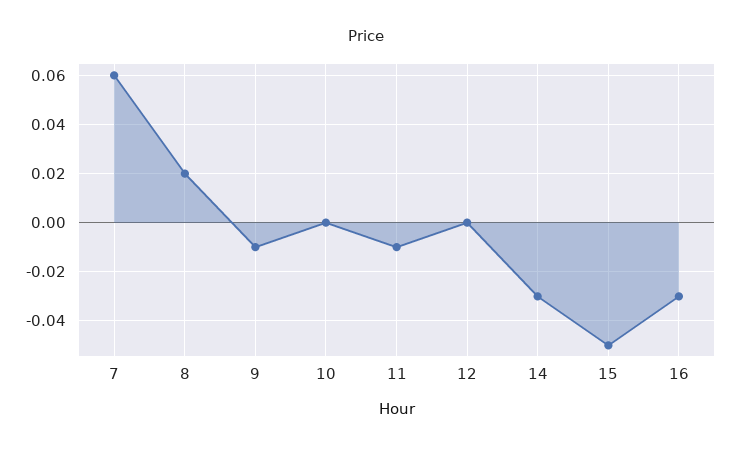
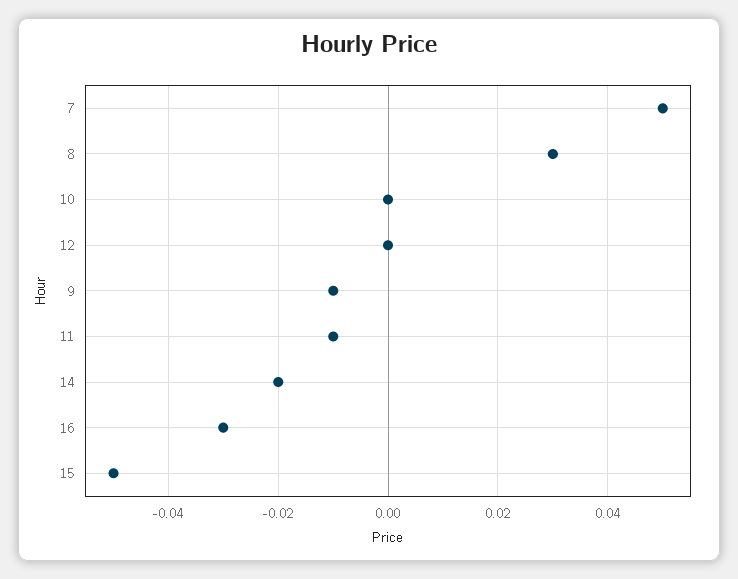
  {
-   "7": 0.06,
+   "7": 0.05,
-   "8": 0.02,
+   "8": 0.03,
    "9": -0.01,
    "10": 0,
    "11": -0.01,
    "12": 0,
-   "14": -0.03,
+   "14": -0.02,
    "15": -0.05,
    "16": -0.03
  }

